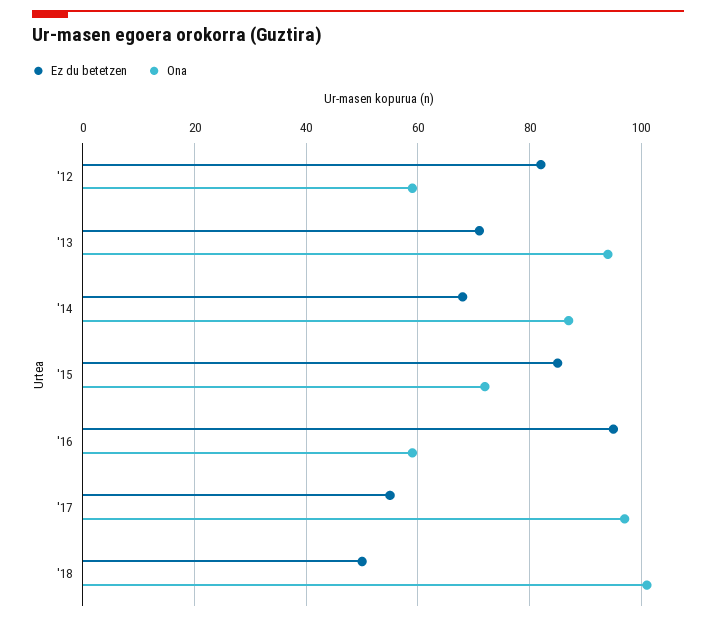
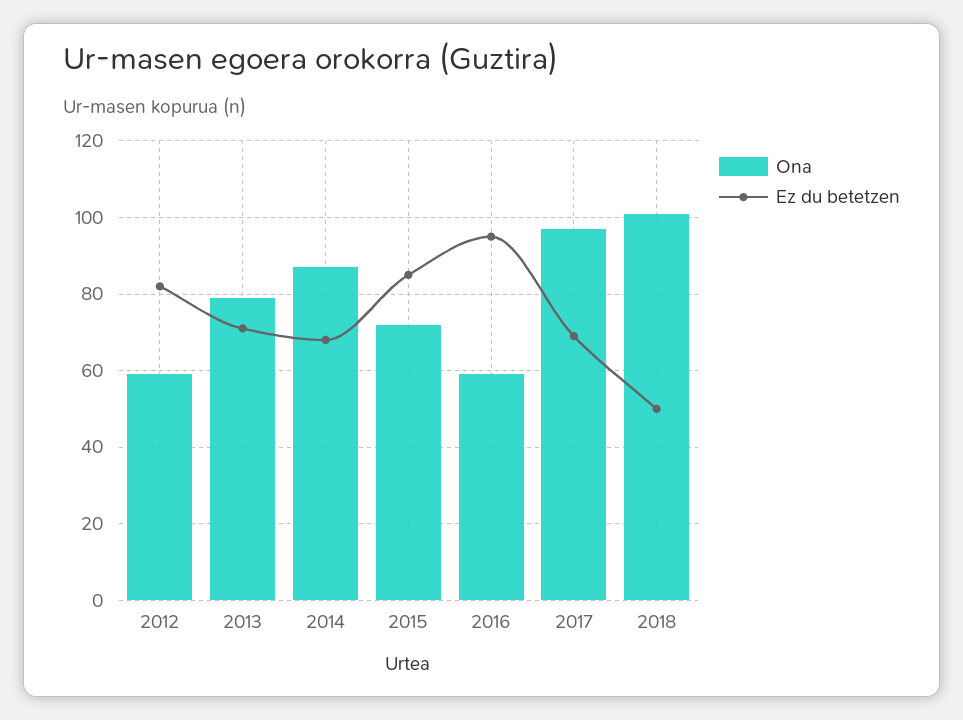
  {
    "Ez du betetzen": {
      "'12": 80,
      "'13": 70,
      "'14": 70,
      "'15": 85,
      "'16": 95,
-     "'17": 55,
+     "'17": 70,
      "'18": 50
    },
    "Ona": {
      "'12": 60,
-     "'13": 95,
+     "'13": 80,
      "'14": 85,
      "'15": 70,
      "'16": 60,
      "'17": 95,
      "'18": 100
    }
  }

